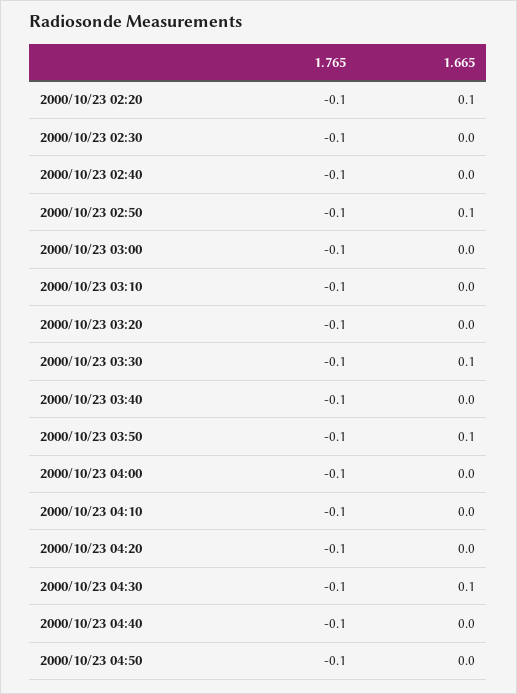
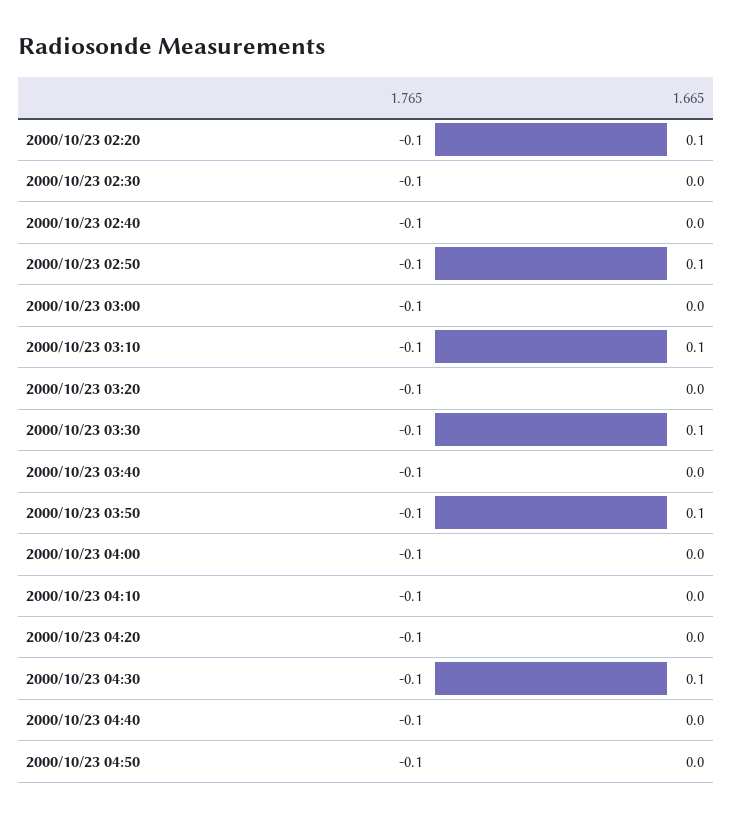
  {
    "1.765": {
      "2000/10/23 02:20": -0.1,
      "2000/10/23 02:30": -0.1,
      "2000/10/23 02:40": -0.1,
      "2000/10/23 02:50": -0.1,
      "2000/10/23 03:00": -0.1,
      "2000/10/23 03:10": -0.1,
      "2000/10/23 03:20": -0.1,
      "2000/10/23 03:30": -0.1,
      "2000/10/23 03:40": -0.1,
      "2000/10/23 03:50": -0.1,
      "2000/10/23 04:00": -0.1,
      "2000/10/23 04:10": -0.1,
      "2000/10/23 04:20": -0.1,
      "2000/10/23 04:30": -0.1,
      "2000/10/23 04:40": -0.1,
      "2000/10/23 04:50": -0.1
    },
    "1.665": {
      "2000/10/23 02:20": 0.1,
      "2000/10/23 02:30": 0,
      "2000/10/23 02:40": 0,
      "2000/10/23 02:50": 0.1,
      "2000/10/23 03:00": 0,
-     "2000/10/23 03:10": 0,
+     "2000/10/23 03:10": 0.1,
      "2000/10/23 03:20": 0,
      "2000/10/23 03:30": 0.1,
      "2000/10/23 03:40": 0,
      "2000/10/23 03:50": 0.1,
      "2000/10/23 04:00": 0,
      "2000/10/23 04:10": 0,
      "2000/10/23 04:20": 0,
      "2000/10/23 04:30": 0.1,
      "2000/10/23 04:40": 0,
      "2000/10/23 04:50": 0
    }
  }

